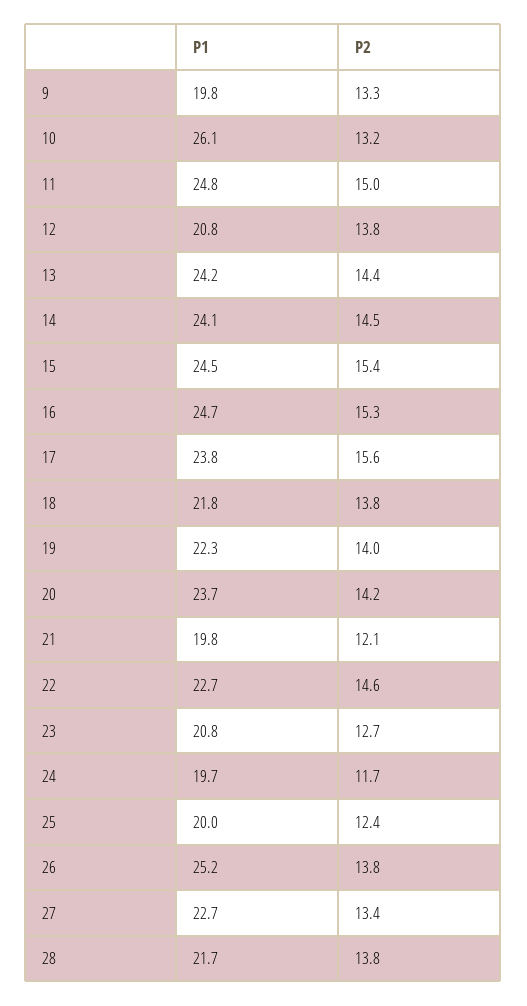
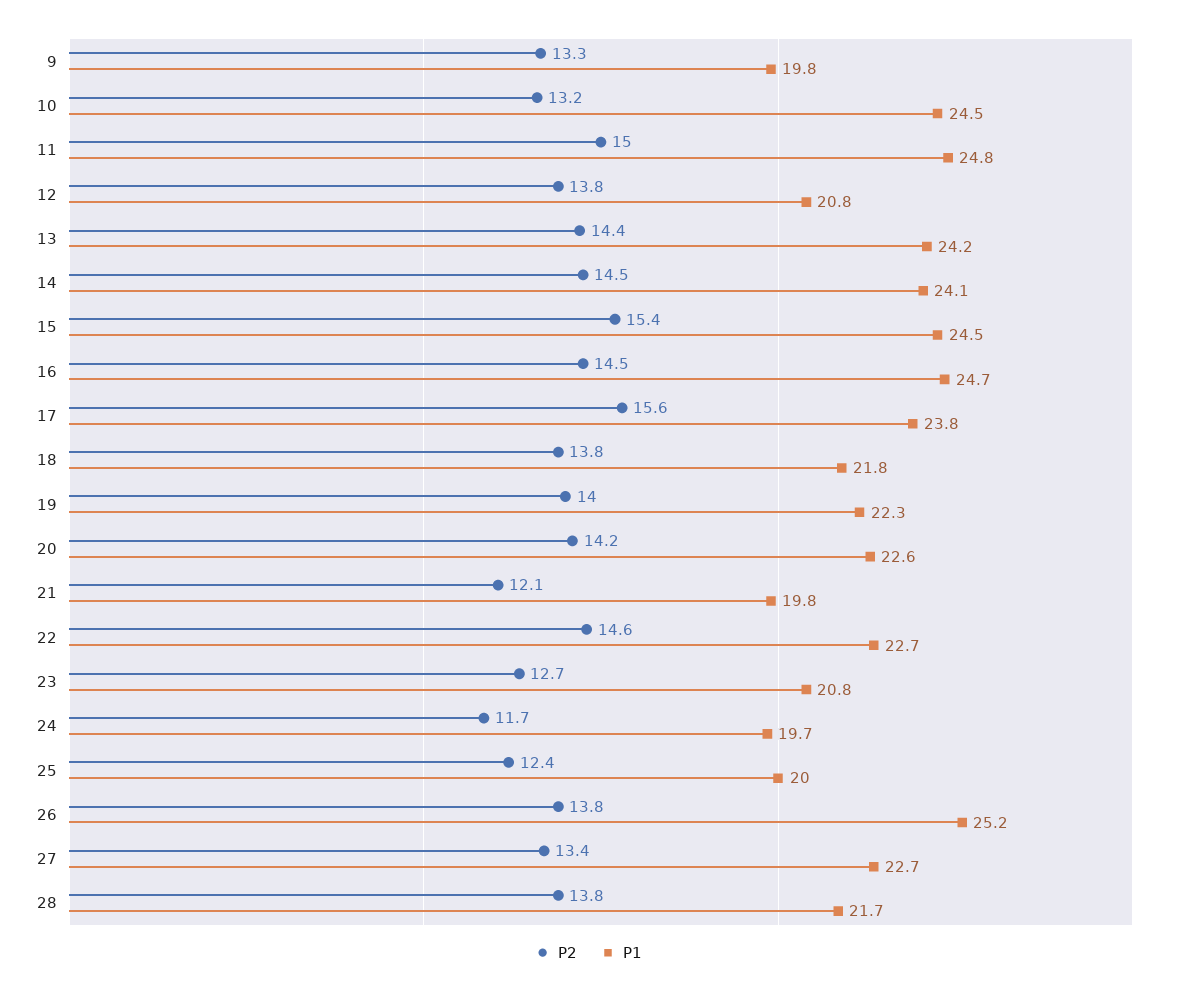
  {
    "P1": {
      "9": 19.8,
-     "10": 26.1,
+     "10": 24.5,
      "11": 24.8,
      "12": 20.8,
      "13": 24.2,
      "14": 24.1,
      "15": 24.5,
      "16": 24.7,
      "17": 23.8,
      "18": 21.8,
      "19": 22.3,
-     "20": 23.7,
+     "20": 22.6,
      "21": 19.8,
      "22": 22.7,
      "23": 20.8,
      "24": 19.7,
      "25": 20,
      "26": 25.2,
      "27": 22.7,
      "28": 21.7
    },
    "P2": {
      "9": 13.3,
      "10": 13.2,
      "11": 15,
      "12": 13.8,
      "13": 14.4,
      "14": 14.5,
      "15": 15.4,
-     "16": 15.3,
+     "16": 14.5,
      "17": 15.6,
      "18": 13.8,
      "19": 14,
      "20": 14.2,
      "21": 12.1,
      "22": 14.6,
      "23": 12.7,
      "24": 11.7,
      "25": 12.4,
      "26": 13.8,
      "27": 13.4,
      "28": 13.8
    }
  }

